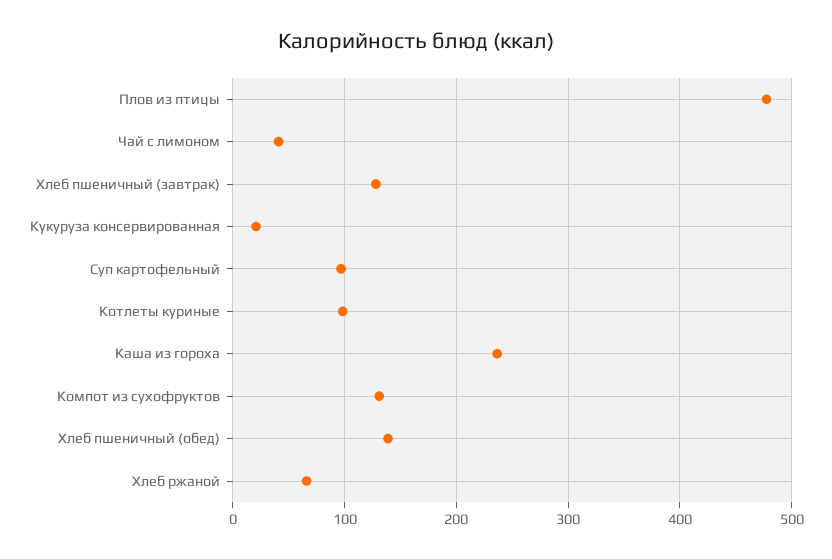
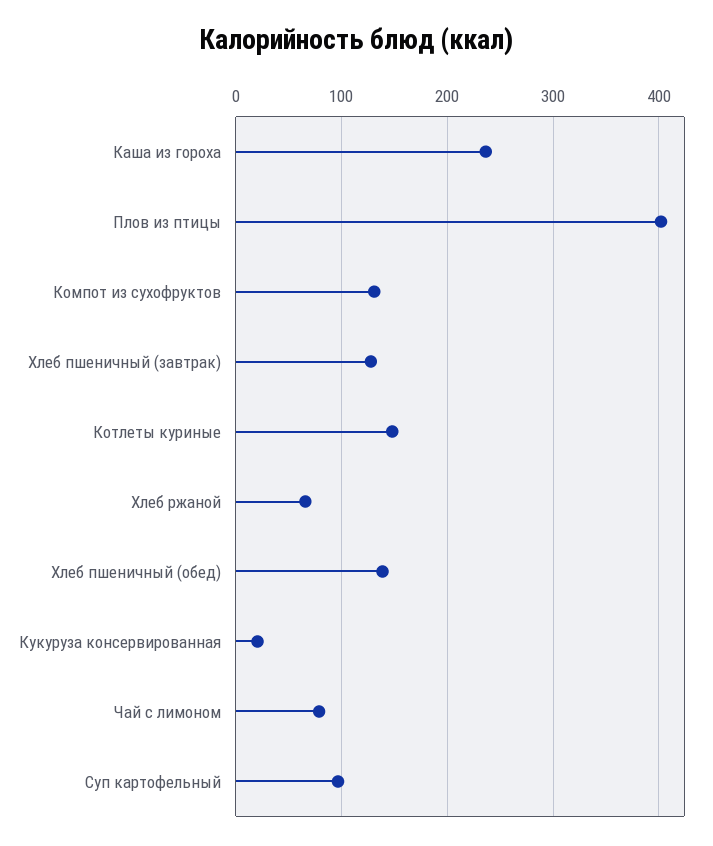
  {
-   "Плов из птицы": 480,
+   "Плов из птицы": 400,
-   "Чай с лимоном": 40,
+   "Чай с лимоном": 80,
    "Хлеб пшеничный (завтрак)": 130,
    "Кукуруза консервированная": 20,
    "Суп картофельный": 100,
-   "Котлеты куриные": 100,
+   "Котлеты куриные": 150,
    "Каша из гороха": 240,
    "Компот из сухофруктов": 130,
    "Хлеб пшеничный (обед)": 140,
    "Хлеб ржаной": 70
  }

